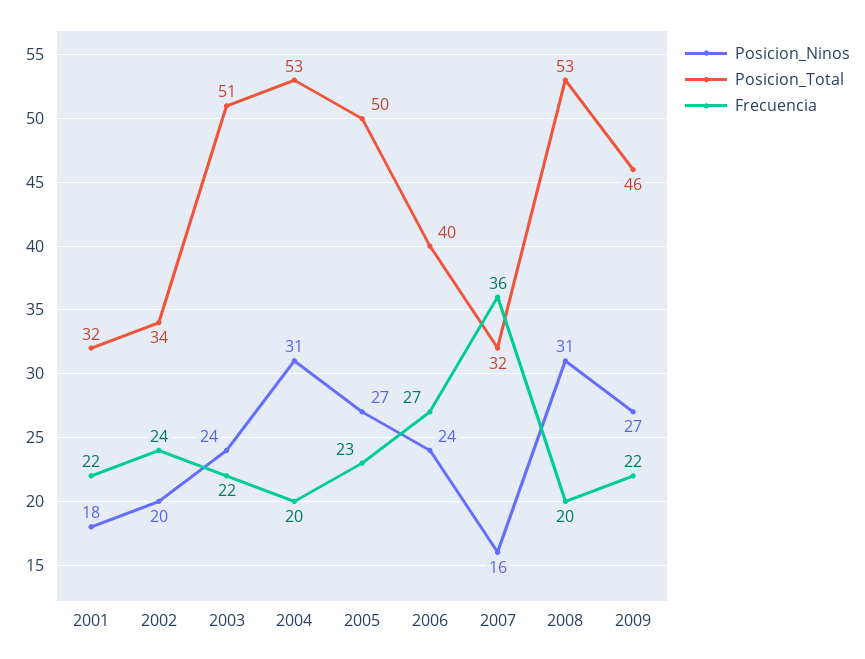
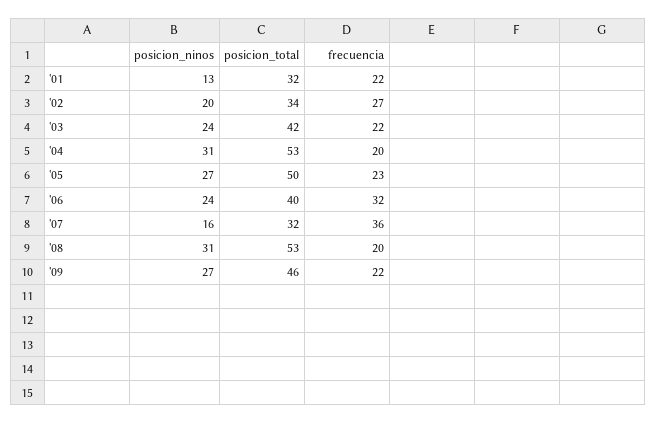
  {
    "Posicion_Ninos": {
-     "2001": 18,
+     "2001": 13,
      "2002": 20,
      "2003": 24,
      "2004": 31,
      "2005": 27,
      "2006": 24,
      "2007": 16,
      "2008": 31,
      "2009": 27
    },
    "Posicion_Total": {
      "2001": 32,
      "2002": 34,
-     "2003": 51,
+     "2003": 42,
      "2004": 53,
      "2005": 50,
      "2006": 40,
      "2007": 32,
      "2008": 53,
      "2009": 46
    },
    "Frecuencia": {
      "2001": 22,
-     "2002": 24,
+     "2002": 27,
      "2003": 22,
      "2004": 20,
      "2005": 23,
-     "2006": 27,
+     "2006": 32,
      "2007": 36,
      "2008": 20,
      "2009": 22
    }
  }

